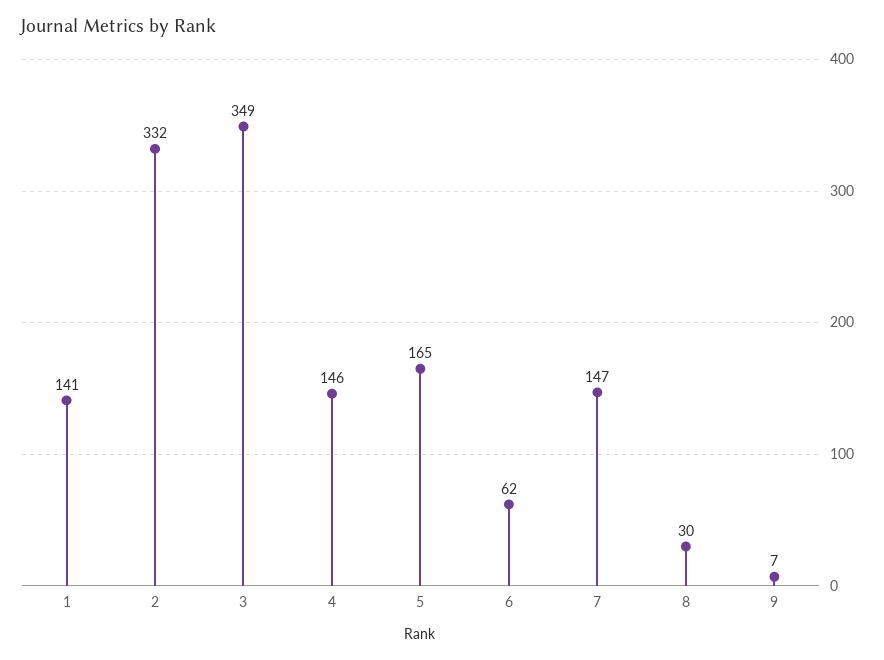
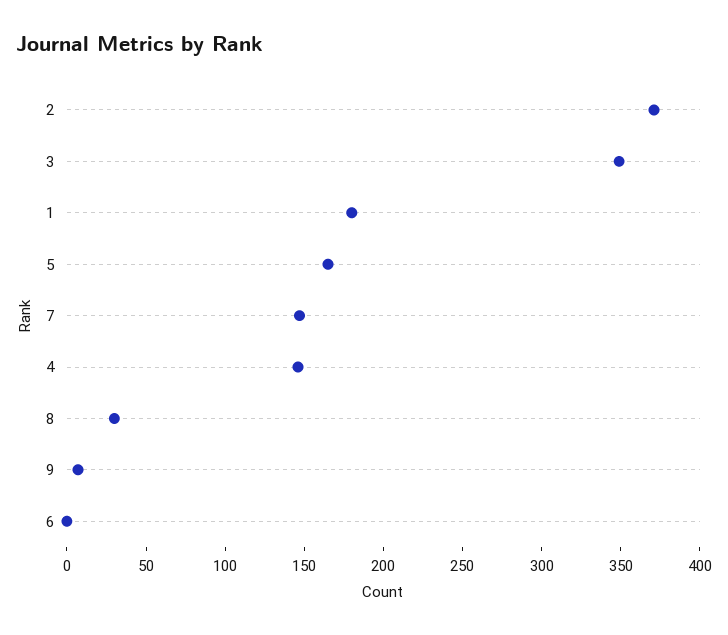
  {
-   "1": 141,
+   "1": 180,
-   "2": 332,
+   "2": 370,
    "3": 349,
    "4": 146,
    "5": 165,
-   "6": 62,
+   "6": 0,
    "7": 147,
    "8": 30,
    "9": 7
  }

